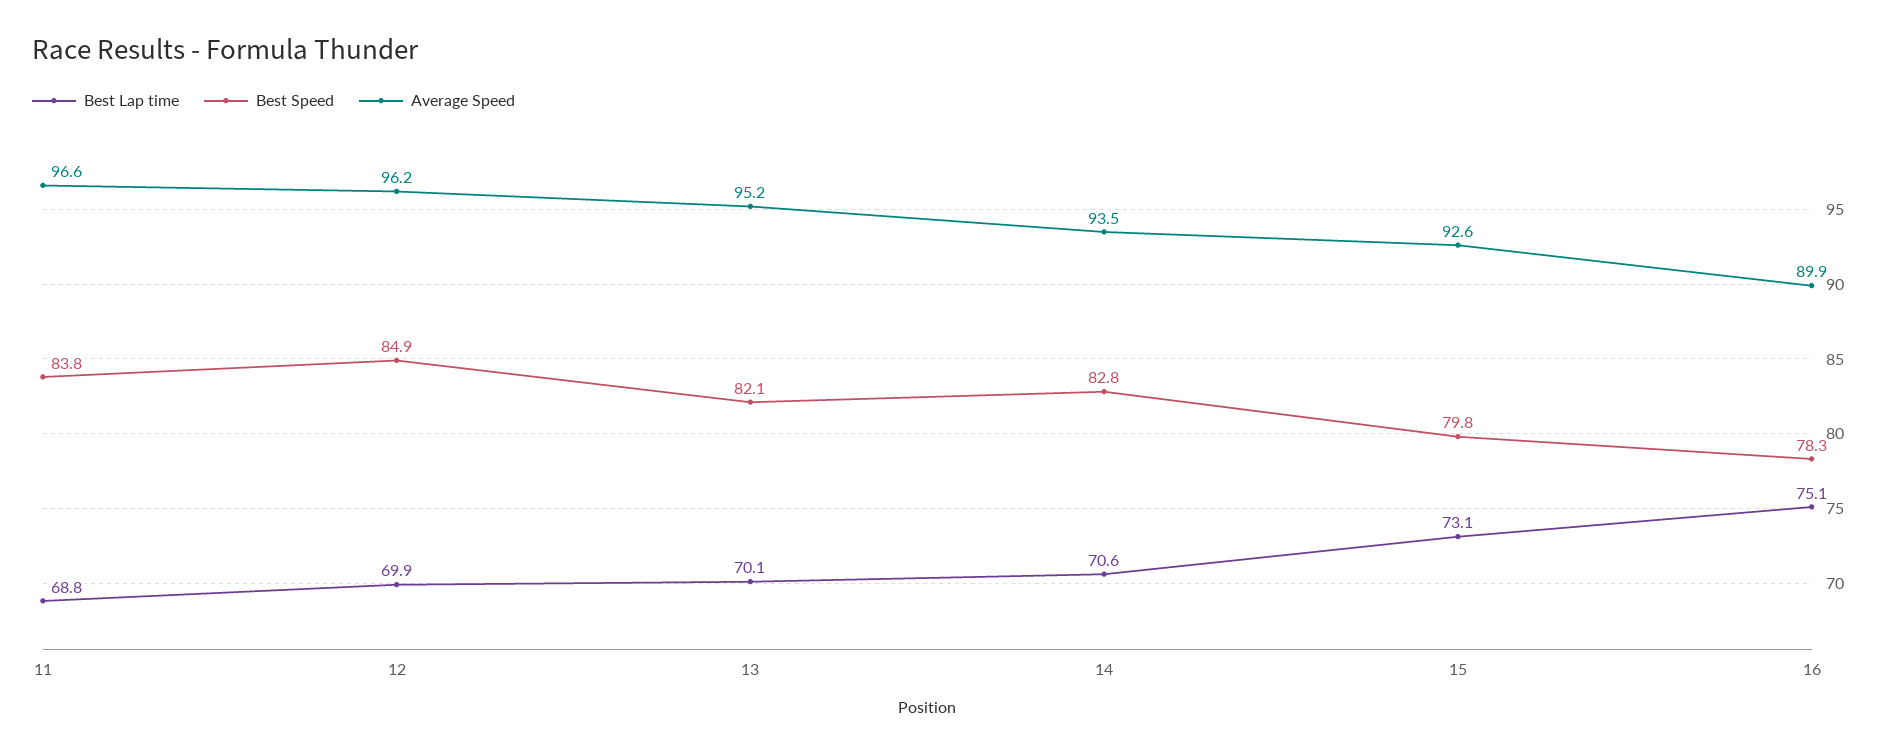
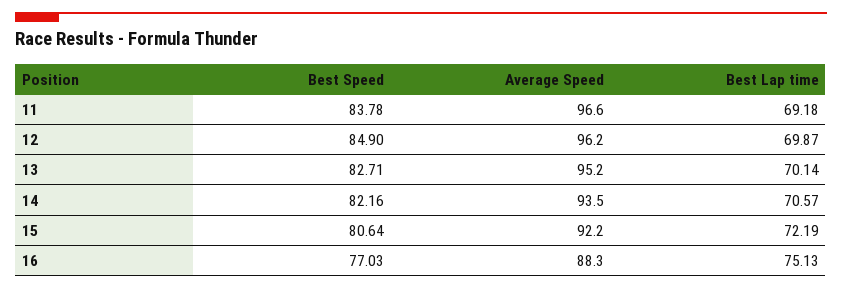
  {
    "Best Lap time": {
-     "11": 68.8,
+     "11": 69.18,
      "12": 69.87,
      "13": 70.14,
      "14": 70.57,
-     "15": 73.1,
+     "15": 72.19,
      "16": 75.13
    },
    "Best Speed": {
      "11": 83.78,
      "12": 84.9,
-     "13": 82.1,
+     "13": 82.71,
-     "14": 82.8,
+     "14": 82.16,
-     "15": 79.8,
+     "15": 80.64,
-     "16": 78.3
+     "16": 77.03
    },
    "Average Speed": {
      "11": 96.6,
      "12": 96.2,
      "13": 95.2,
      "14": 93.5,
-     "15": 92.6,
+     "15": 92.2,
-     "16": 89.9
+     "16": 88.3
    }
  }

